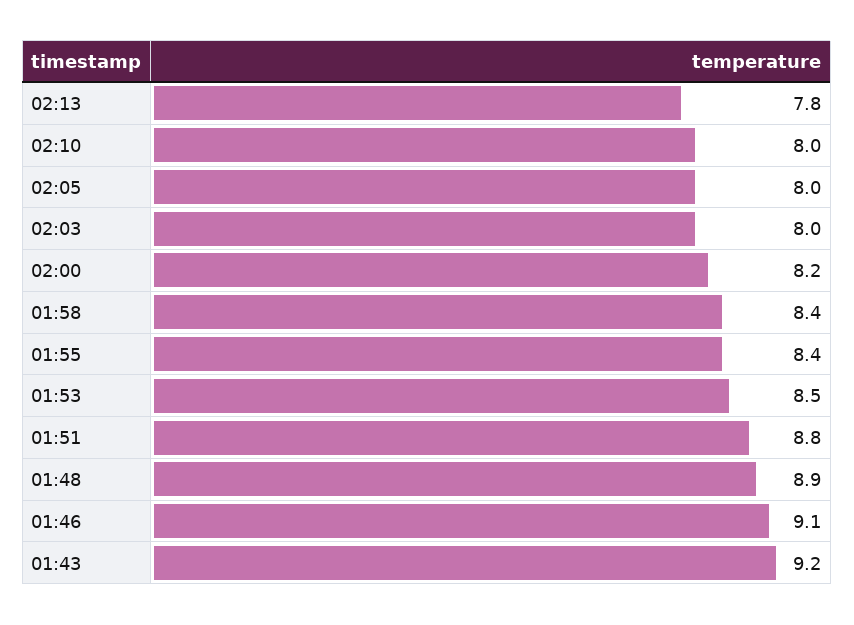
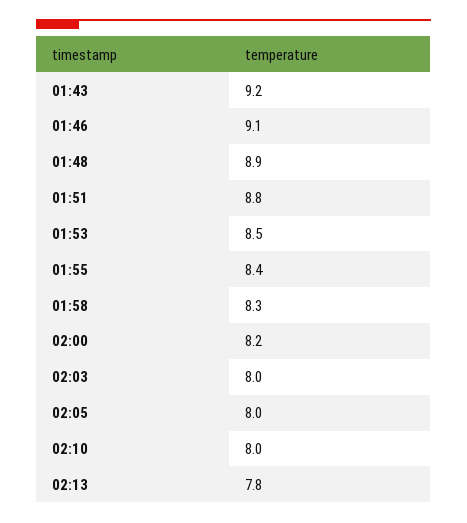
  {
    "02:13": 7.8,
    "02:10": 8,
    "02:05": 8,
    "02:03": 8,
    "02:00": 8.2,
-   "01:58": 8.4,
+   "01:58": 8.3,
    "01:55": 8.4,
    "01:53": 8.5,
    "01:51": 8.8,
    "01:48": 8.9,
    "01:46": 9.1,
    "01:43": 9.2
  }

